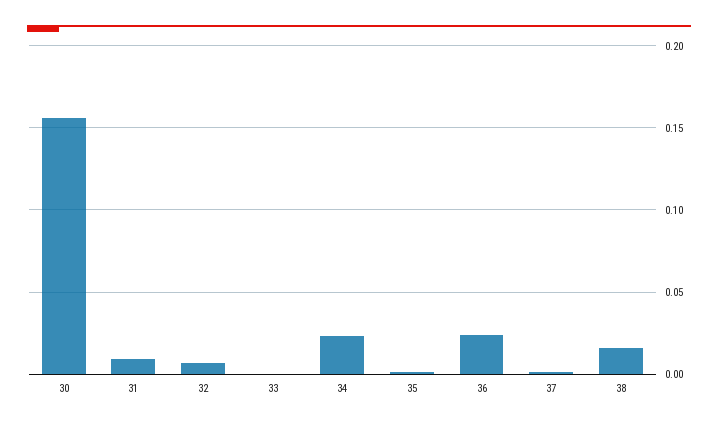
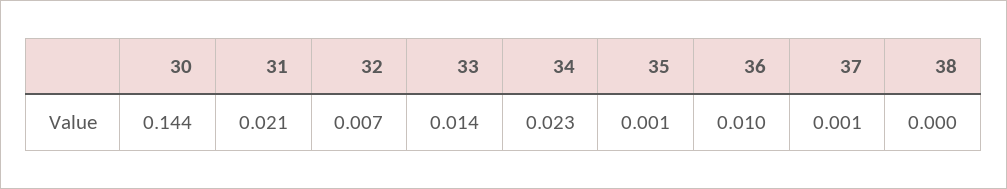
  {
-   "30": 0.155,
+   "30": 0.144,
-   "31": 0.01,
+   "31": 0.021,
    "32": 0.007,
-   "33": 0,
+   "33": 0.014,
    "34": 0.023,
    "35": 0.001,
-   "36": 0.025,
+   "36": 0.01,
    "37": 0.001,
-   "38": 0.015
+   "38": 0
  }

